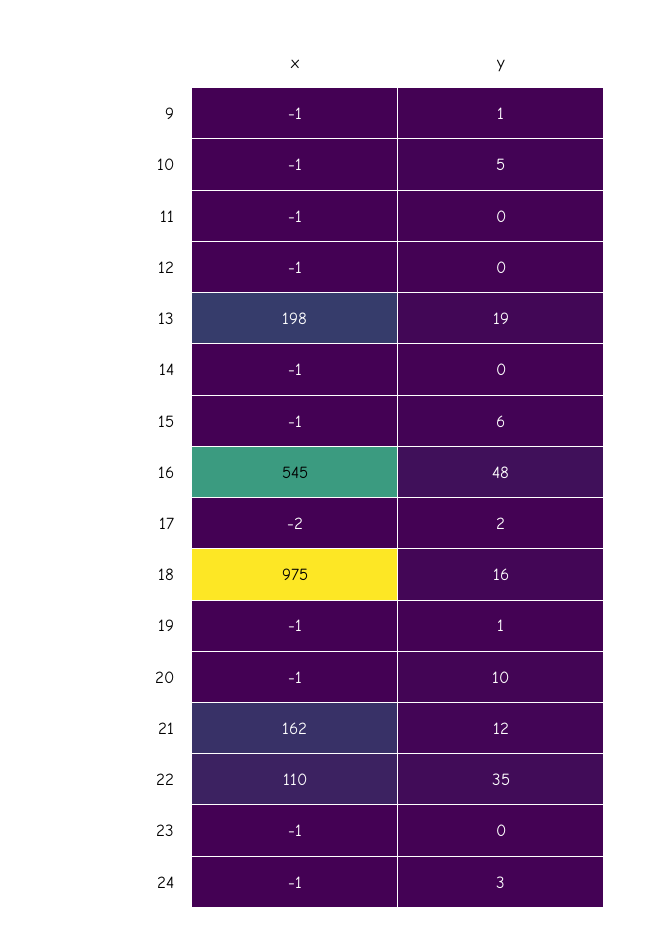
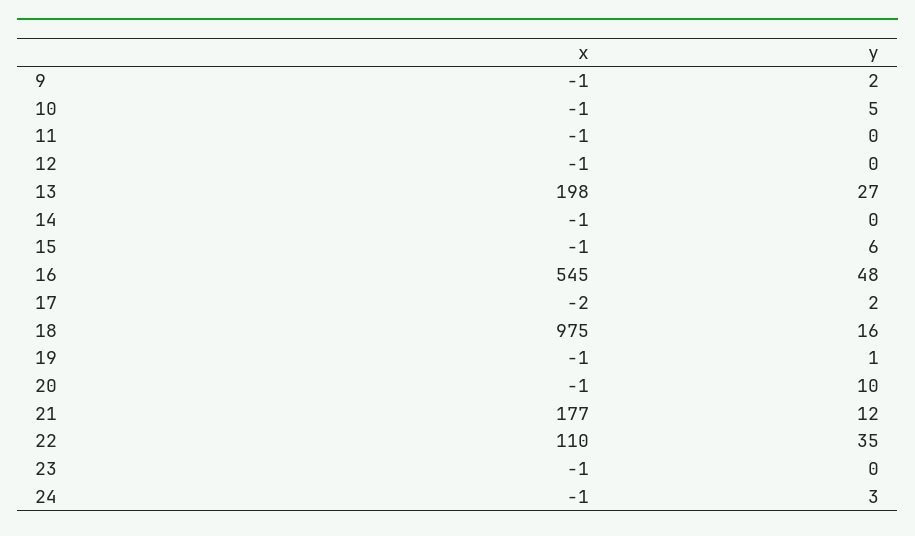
  {
    "x": {
      "9": -1,
      "10": -1,
      "11": -1,
      "12": -1,
      "13": 198,
      "14": -1,
      "15": -1,
      "16": 545,
      "17": -2,
      "18": 975,
      "19": -1,
      "20": -1,
-     "21": 162,
+     "21": 177,
      "22": 110,
      "23": -1,
      "24": -1
    },
    "y": {
-     "9": 1,
+     "9": 2,
      "10": 5,
      "11": 0,
      "12": 0,
-     "13": 19,
+     "13": 27,
      "14": 0,
      "15": 6,
      "16": 48,
      "17": 2,
      "18": 16,
      "19": 1,
      "20": 10,
      "21": 12,
      "22": 35,
      "23": 0,
      "24": 3
    }
  }

